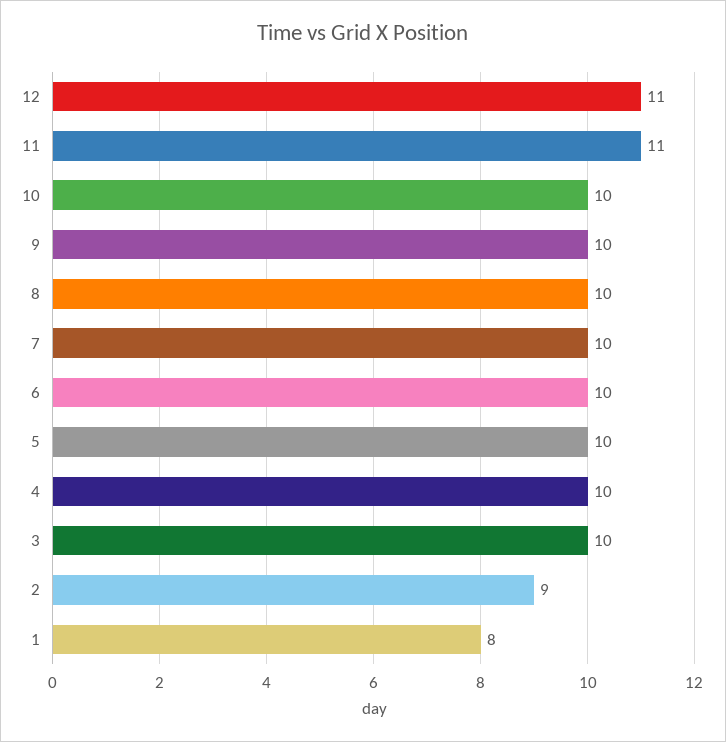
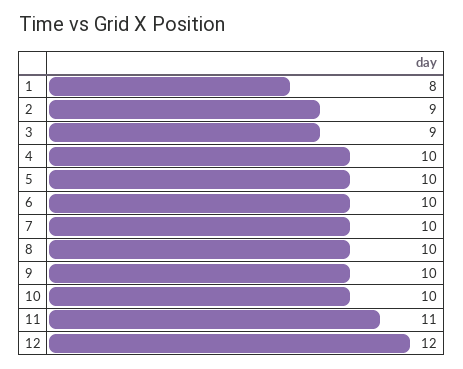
  {
-   "12": 11,
+   "12": 12,
    "11": 11,
    "10": 10,
    "9": 10,
    "8": 10,
    "7": 10,
    "6": 10,
    "5": 10,
    "4": 10,
-   "3": 10,
+   "3": 9,
    "2": 9,
    "1": 8
  }

